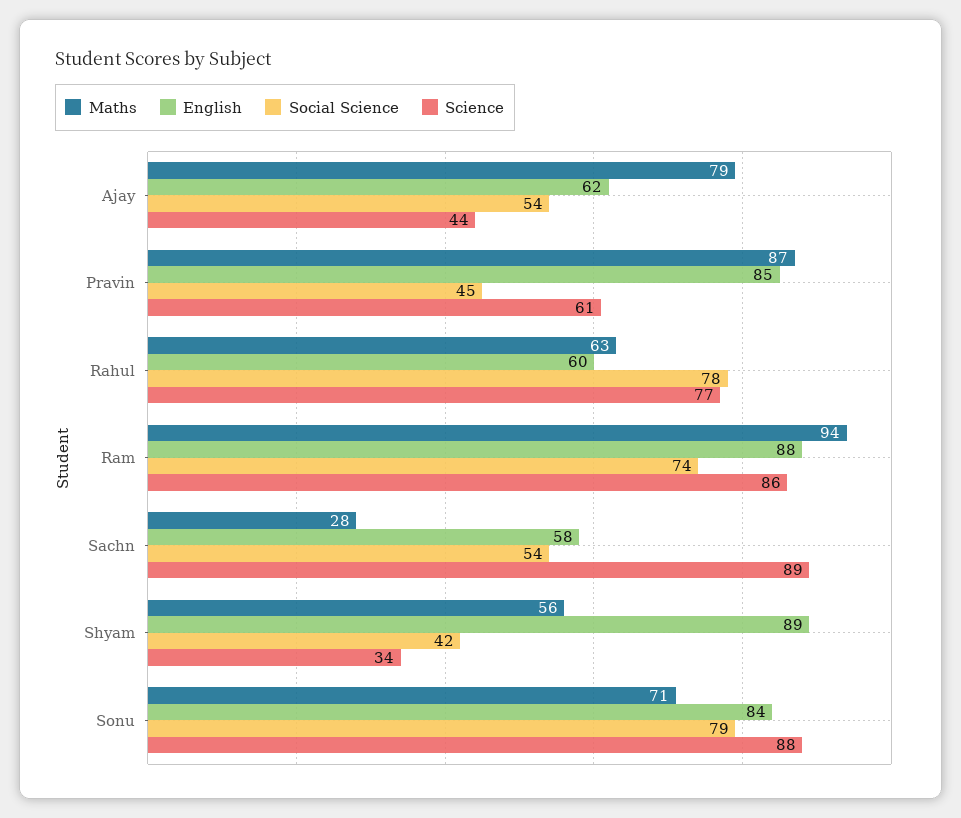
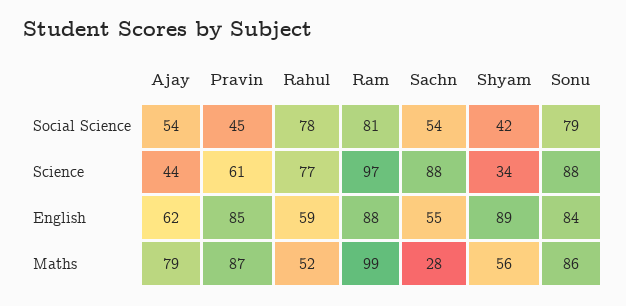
  {
    "Maths": {
      "Ajay": 79,
      "Pravin": 87,
-     "Rahul": 63,
+     "Rahul": 52,
-     "Ram": 94,
+     "Ram": 99,
      "Sachn": 28,
      "Shyam": 56,
-     "Sonu": 71
+     "Sonu": 86
    },
    "English": {
      "Ajay": 62,
      "Pravin": 85,
-     "Rahul": 60,
+     "Rahul": 59,
      "Ram": 88,
-     "Sachn": 58,
+     "Sachn": 55,
      "Shyam": 89,
      "Sonu": 84
    },
    "Social Science": {
      "Ajay": 54,
      "Pravin": 45,
      "Rahul": 78,
-     "Ram": 74,
+     "Ram": 81,
      "Sachn": 54,
      "Shyam": 42,
      "Sonu": 79
    },
    "Science": {
      "Ajay": 44,
      "Pravin": 61,
      "Rahul": 77,
-     "Ram": 86,
+     "Ram": 97,
-     "Sachn": 89,
+     "Sachn": 88,
      "Shyam": 34,
      "Sonu": 88
    }
  }

